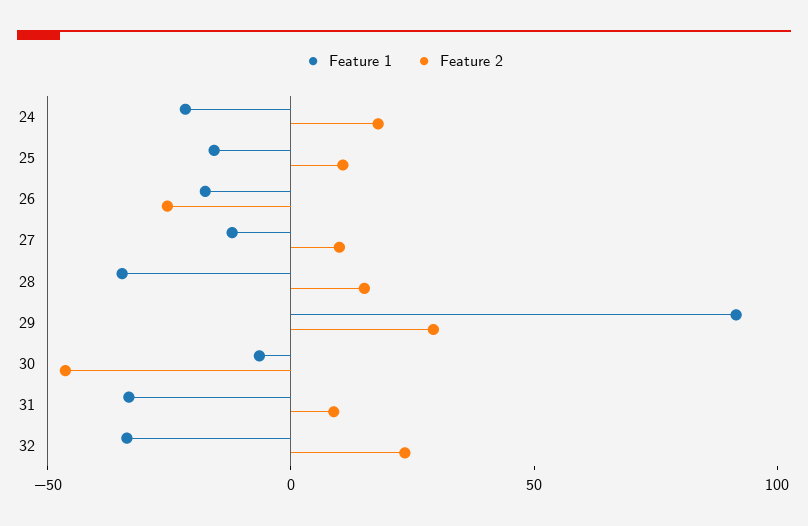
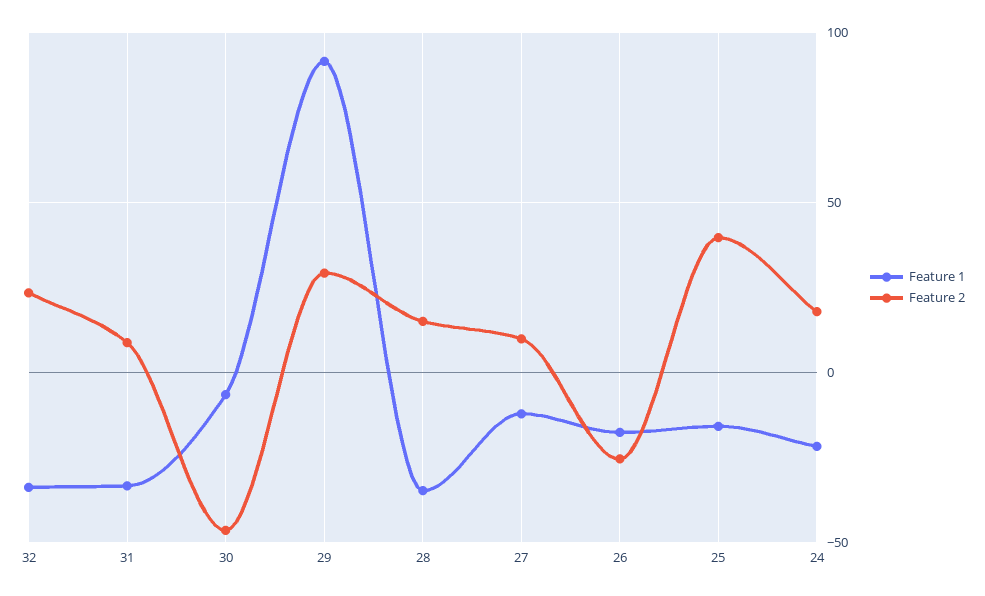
  {
    "Feature 1": {
      "24": -20,
      "25": -15,
      "26": -20,
      "27": -10,
      "28": -35,
      "29": 90,
      "30": -5,
      "31": -35,
      "32": -35
    },
    "Feature 2": {
      "24": 20,
-     "25": 10,
+     "25": 40,
      "26": -25,
      "27": 10,
      "28": 15,
      "29": 30,
      "30": -45,
      "31": 10,
      "32": 25
    }
  }

